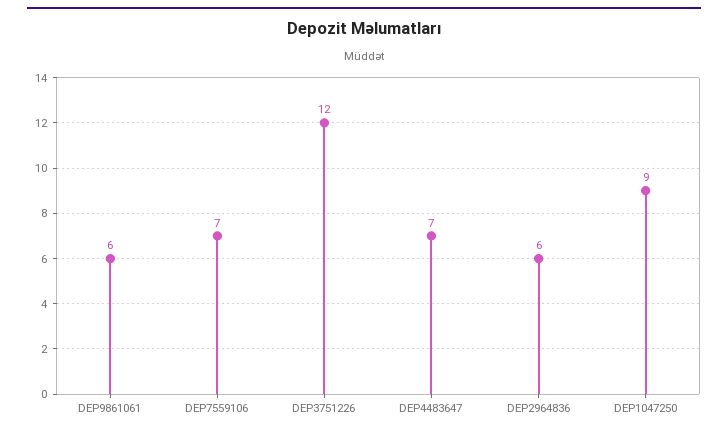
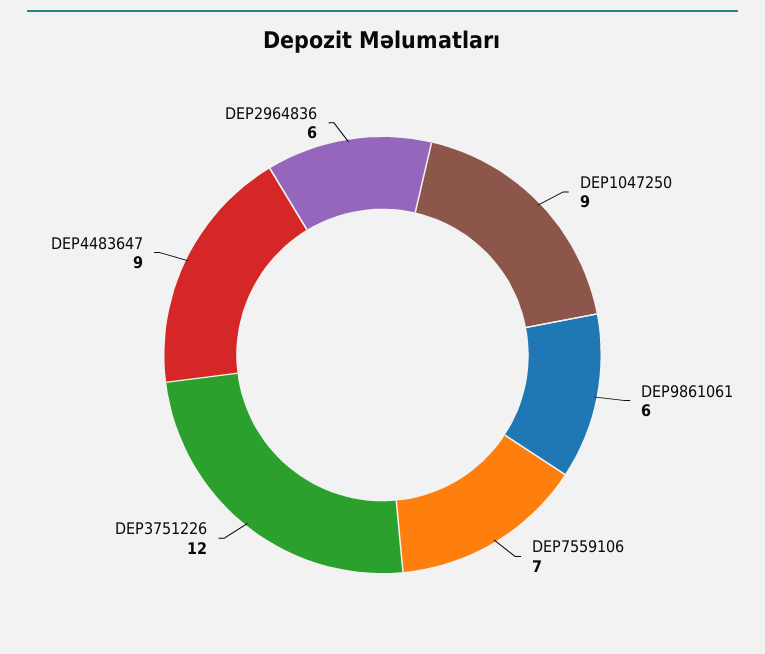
  {
    "DEP9861061": 6,
    "DEP7559106": 7,
    "DEP3751226": 12,
-   "DEP4483647": 7,
+   "DEP4483647": 9,
    "DEP2964836": 6,
    "DEP1047250": 9
  }

